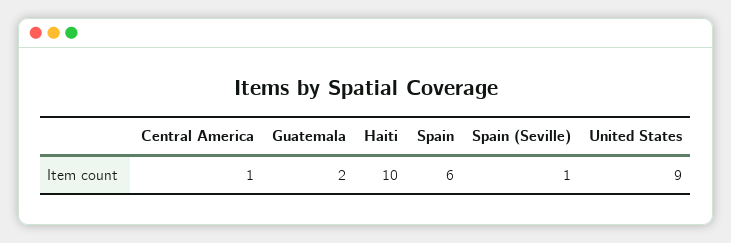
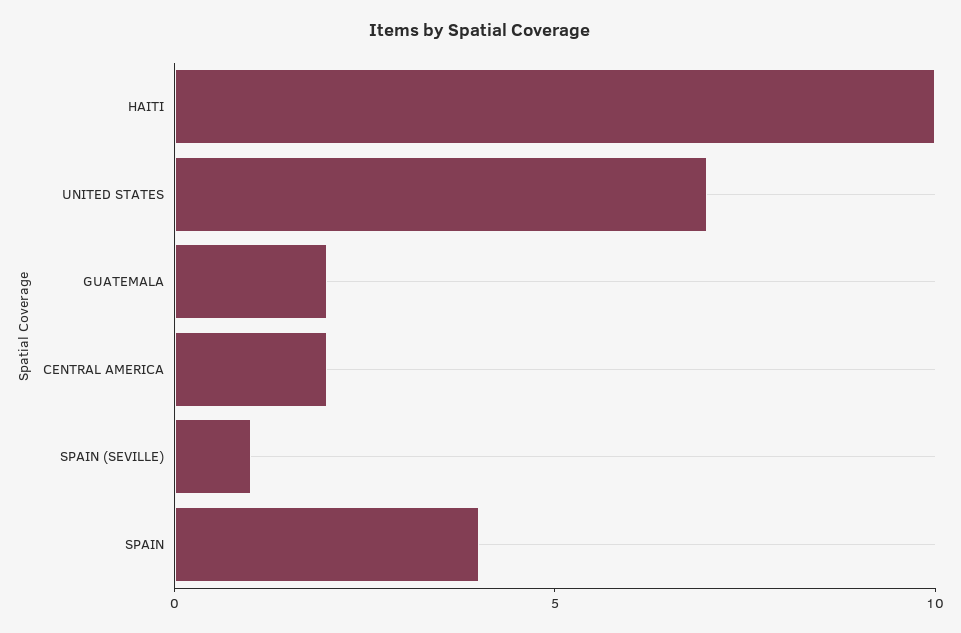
  {
-   "Central America": 1,
+   "Central America": 2,
    "Guatemala": 2,
    "Haiti": 10,
-   "Spain": 6,
+   "Spain": 4,
    "Spain (Seville)": 1,
-   "United States": 9
+   "United States": 7
  }

